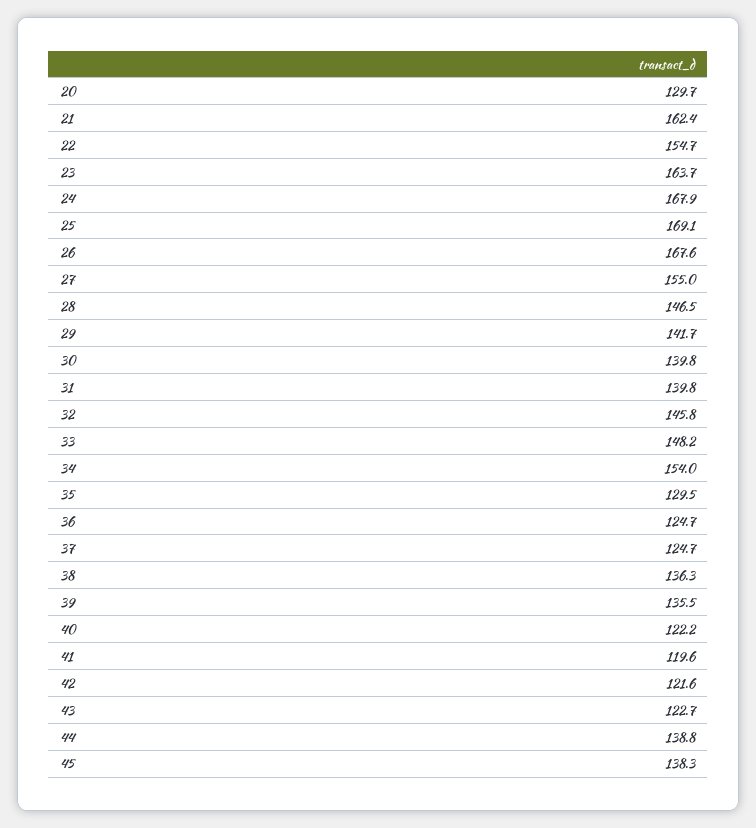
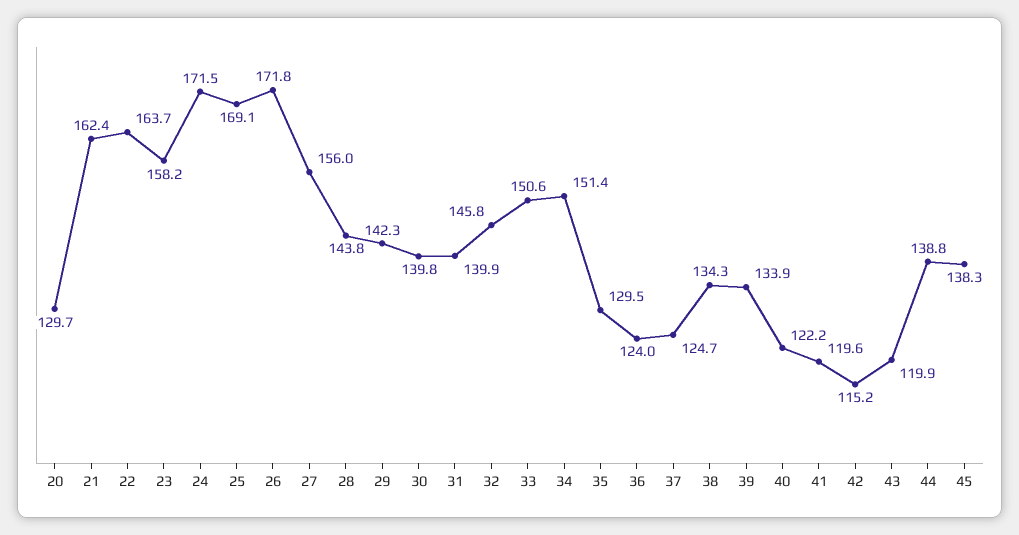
  {
    "20": 129.7,
    "21": 162.4,
-   "22": 154.7,
+   "22": 163.7,
-   "23": 163.7,
+   "23": 158.2,
-   "24": 167.9,
+   "24": 171.5,
    "25": 169.1,
-   "26": 167.6,
+   "26": 171.8,
-   "27": 155,
+   "27": 156,
-   "28": 146.5,
+   "28": 143.8,
-   "29": 141.7,
+   "29": 142.3,
    "30": 139.8,
-   "31": 139.8,
+   "31": 139.9,
    "32": 145.8,
-   "33": 148.2,
+   "33": 150.6,
-   "34": 154,
+   "34": 151.4,
    "35": 129.5,
-   "36": 124.7,
+   "36": 124,
    "37": 124.7,
-   "38": 136.3,
+   "38": 134.3,
-   "39": 135.5,
+   "39": 133.9,
    "40": 122.2,
    "41": 119.6,
-   "42": 121.6,
+   "42": 115.2,
-   "43": 122.7,
+   "43": 119.9,
    "44": 138.8,
    "45": 138.3
  }

